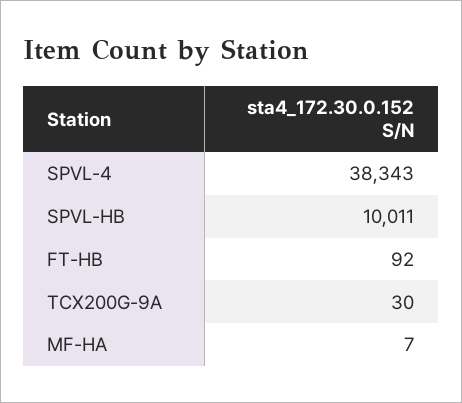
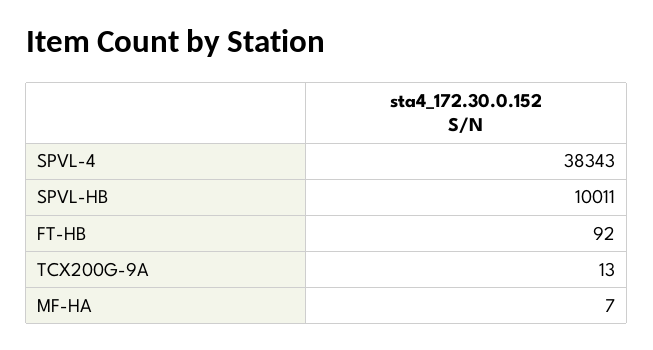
  {
    "SPVL-4": 38343,
    "SPVL-HB": 10011,
    "FT-HB": 92,
-   "TCX200G-9A": 30,
+   "TCX200G-9A": 13,
    "MF-HA": 7
  }

